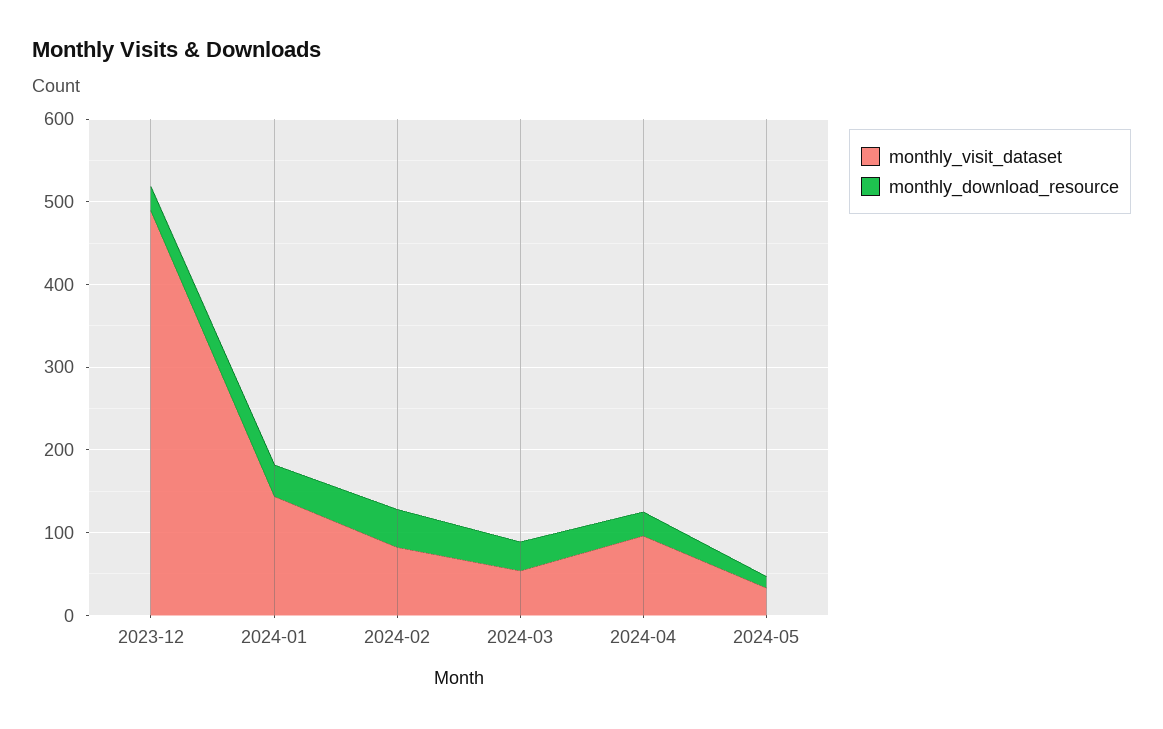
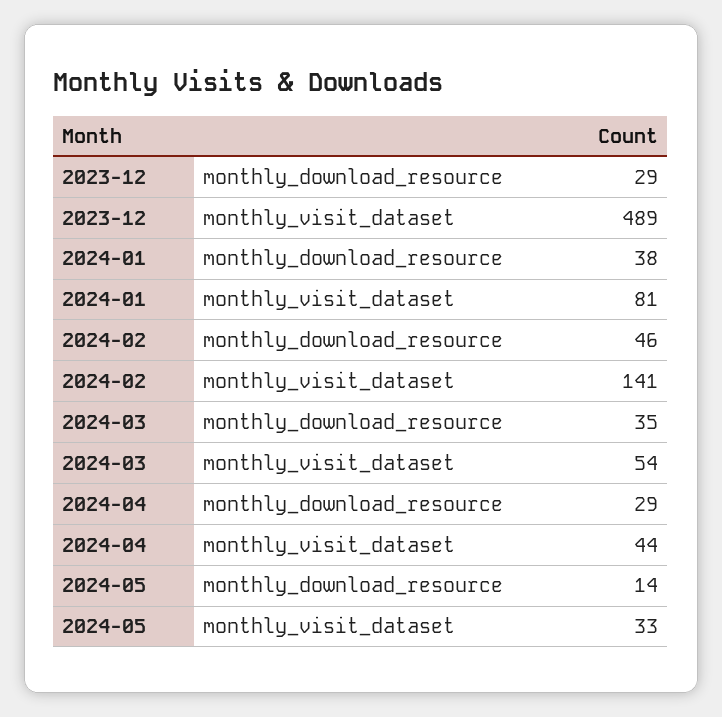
  {
    "monthly_visit_dataset": {
      "2023-12": 489,
-     "2024-01": 140,
+     "2024-01": 81,
-     "2024-02": 80,
+     "2024-02": 141,
      "2024-03": 54,
-     "2024-04": 100,
+     "2024-04": 44,
      "2024-05": 33
    },
    "monthly_download_resource": {
      "2023-12": 29,
      "2024-01": 38,
      "2024-02": 46,
      "2024-03": 35,
      "2024-04": 29,
      "2024-05": 14
    }
  }

